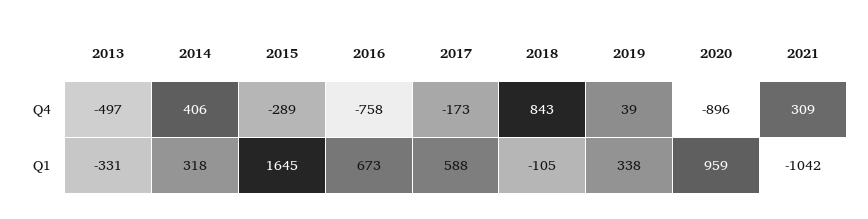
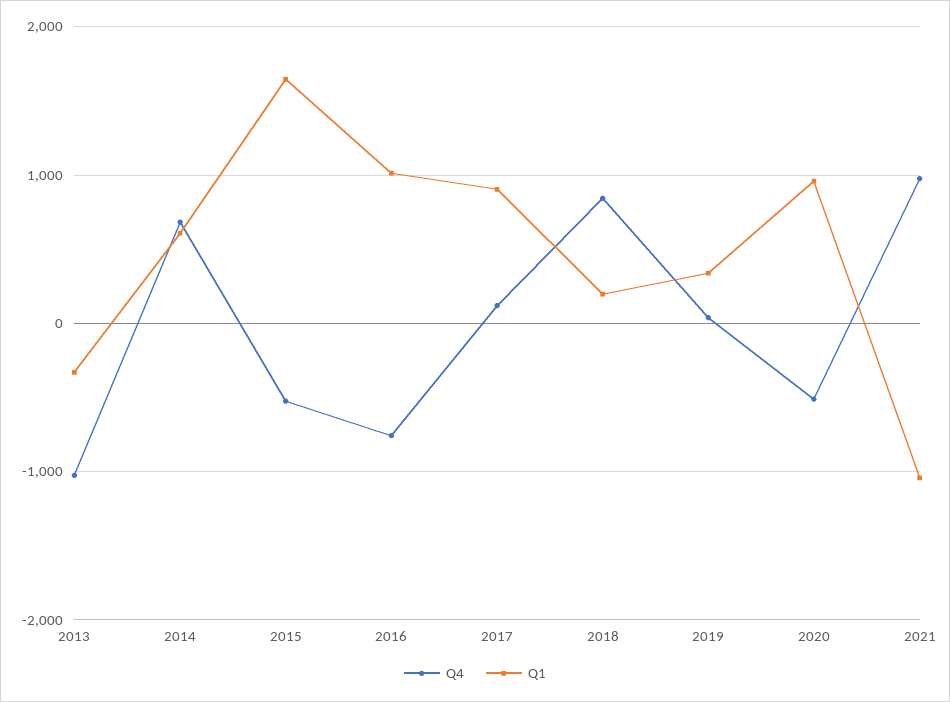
  {
    "Q4": {
-     "2013": -497,
+     "2013": -1000,
-     "2014": 406,
+     "2014": 700,
-     "2015": -289,
+     "2015": -500,
      "2016": -758,
-     "2017": -173,
+     "2017": 100,
      "2018": 843,
      "2019": 39,
-     "2020": -896,
+     "2020": -500,
-     "2021": 309
+     "2021": 1000
    },
    "Q1": {
      "2013": -331,
-     "2014": 318,
+     "2014": 600,
      "2015": 1645,
-     "2016": 673,
+     "2016": 1000,
-     "2017": 588,
+     "2017": 900,
-     "2018": -105,
+     "2018": 200,
      "2019": 338,
      "2020": 959,
      "2021": -1042
    }
  }

